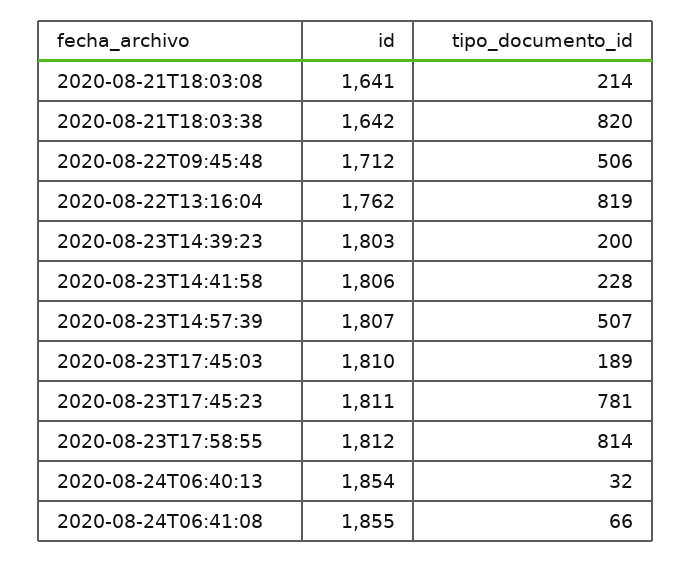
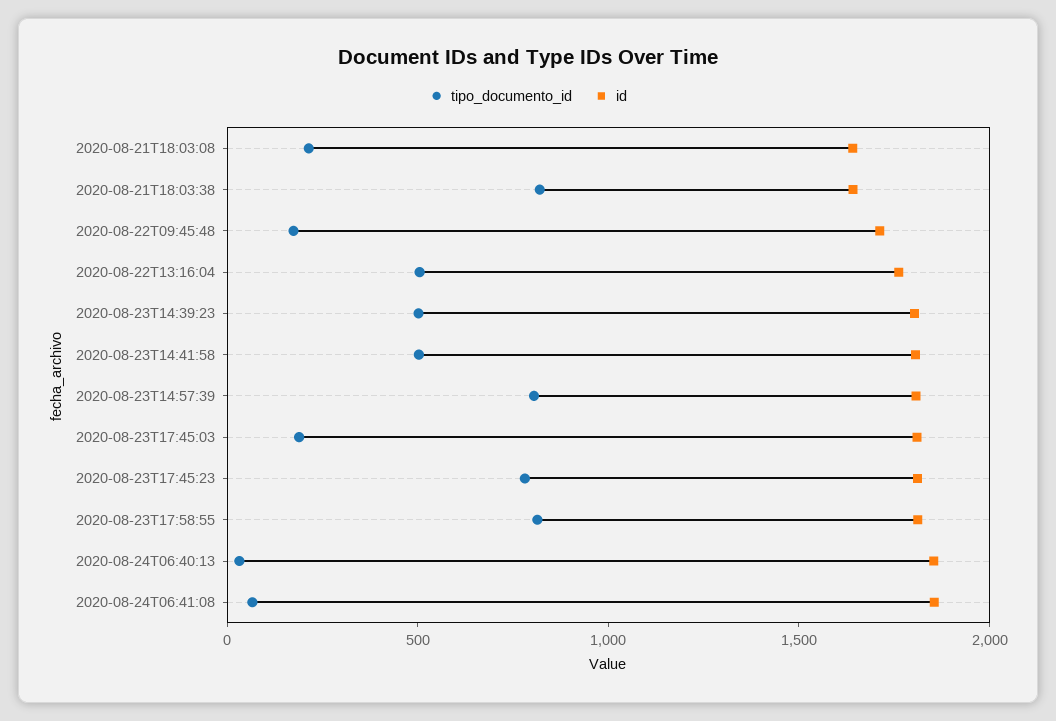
  {
    "id": {
      "2020-08-21T18:03:08": 1641,
      "2020-08-21T18:03:38": 1642,
      "2020-08-22T09:45:48": 1712,
      "2020-08-22T13:16:04": 1762,
      "2020-08-23T14:39:23": 1803,
      "2020-08-23T14:41:58": 1806,
      "2020-08-23T14:57:39": 1807,
      "2020-08-23T17:45:03": 1810,
      "2020-08-23T17:45:23": 1811,
      "2020-08-23T17:58:55": 1812,
      "2020-08-24T06:40:13": 1854,
      "2020-08-24T06:41:08": 1855
    },
    "tipo_documento_id": {
      "2020-08-21T18:03:08": 214,
      "2020-08-21T18:03:38": 820,
-     "2020-08-22T09:45:48": 506,
+     "2020-08-22T09:45:48": 200,
-     "2020-08-22T13:16:04": 819,
+     "2020-08-22T13:16:04": 500,
-     "2020-08-23T14:39:23": 200,
+     "2020-08-23T14:39:23": 500,
-     "2020-08-23T14:41:58": 228,
+     "2020-08-23T14:41:58": 500,
-     "2020-08-23T14:57:39": 507,
+     "2020-08-23T14:57:39": 800,
      "2020-08-23T17:45:03": 189,
      "2020-08-23T17:45:23": 781,
      "2020-08-23T17:58:55": 814,
      "2020-08-24T06:40:13": 32,
      "2020-08-24T06:41:08": 66
    }
  }

